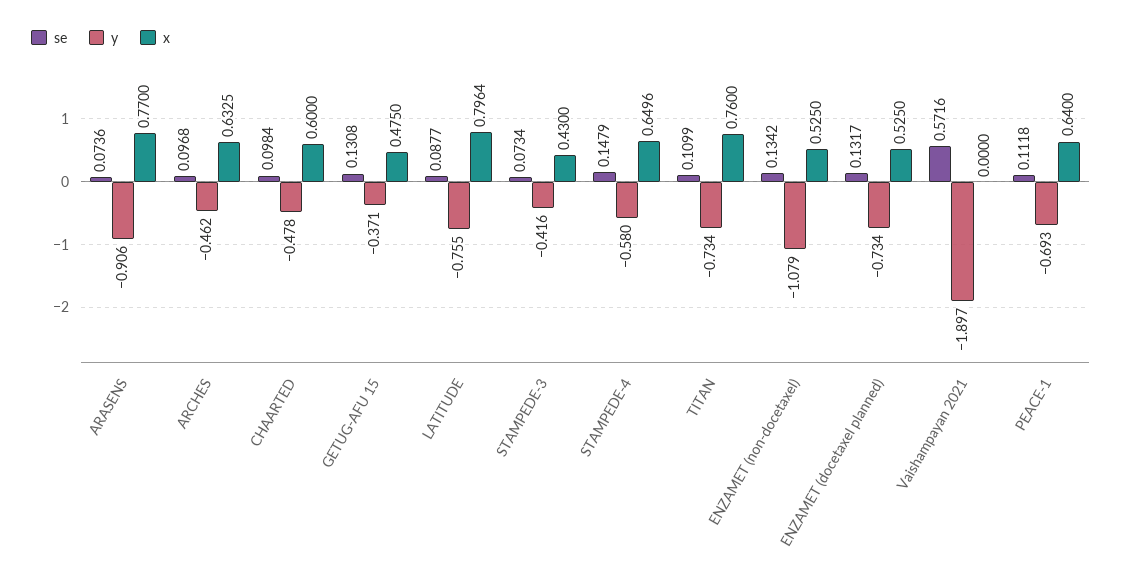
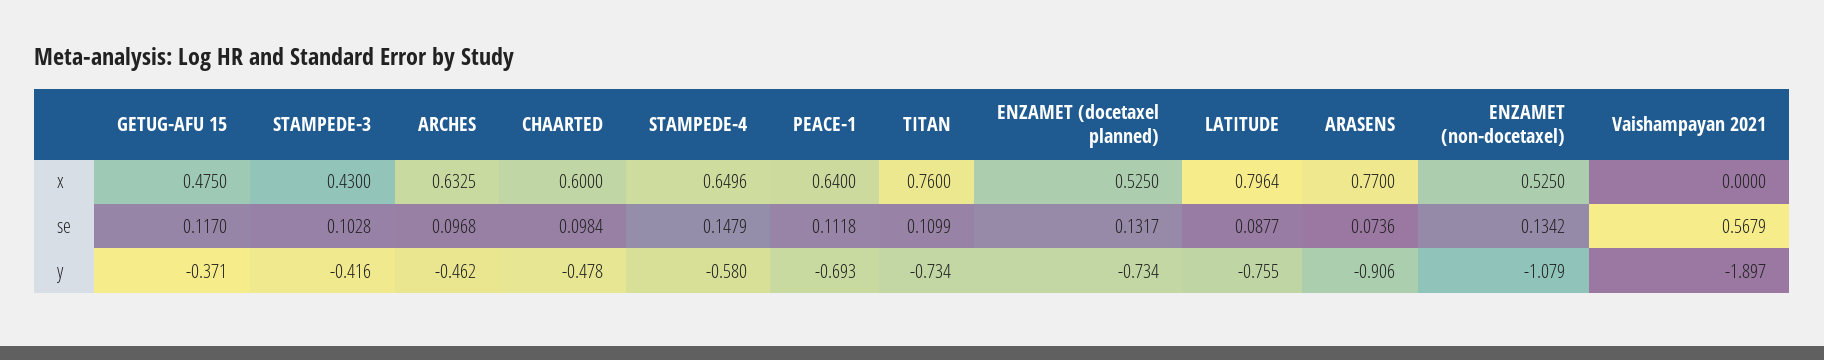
  {
    "se": {
      "ARASENS": 0.0736,
      "ARCHES": 0.0968,
      "CHAARTED": 0.0984,
-     "GETUG-AFU 15": 0.1308,
+     "GETUG-AFU 15": 0.117,
      "LATITUDE": 0.0877,
-     "STAMPEDE-3": 0.0734,
+     "STAMPEDE-3": 0.1028,
      "STAMPEDE-4": 0.1479,
      "TITAN": 0.1099,
      "ENZAMET (non-docetaxel)": 0.1342,
      "ENZAMET (docetaxel planned)": 0.1317,
-     "Vaishampayan 2021": 0.5716,
+     "Vaishampayan 2021": 0.5679,
      "PEACE-1": 0.1118
    },
    "y": {
      "ARASENS": -0.906,
      "ARCHES": -0.462,
      "CHAARTED": -0.478,
      "GETUG-AFU 15": -0.371,
      "LATITUDE": -0.755,
      "STAMPEDE-3": -0.416,
      "STAMPEDE-4": -0.58,
      "TITAN": -0.734,
      "ENZAMET (non-docetaxel)": -1.079,
      "ENZAMET (docetaxel planned)": -0.734,
      "Vaishampayan 2021": -1.897,
      "PEACE-1": -0.693
    },
    "x": {
      "ARASENS": 0.77,
      "ARCHES": 0.6325,
      "CHAARTED": 0.6,
      "GETUG-AFU 15": 0.475,
      "LATITUDE": 0.7964,
      "STAMPEDE-3": 0.43,
      "STAMPEDE-4": 0.6496,
      "TITAN": 0.76,
      "ENZAMET (non-docetaxel)": 0.525,
      "ENZAMET (docetaxel planned)": 0.525,
      "Vaishampayan 2021": 0,
      "PEACE-1": 0.64
    }
  }

